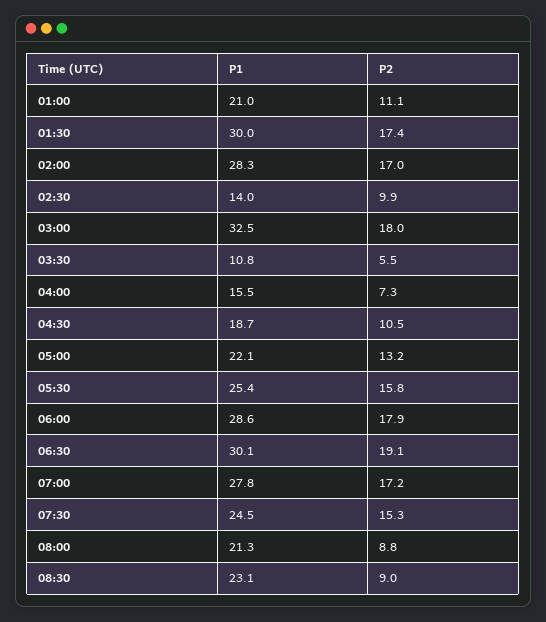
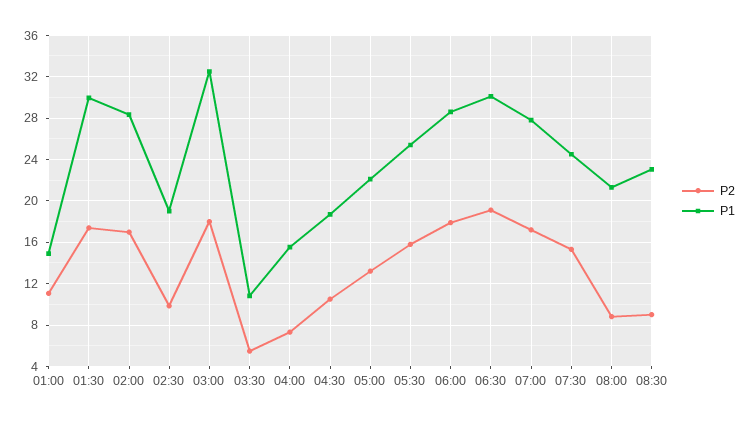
  {
    "P1": {
-     "01:00": 21,
+     "01:00": 15,
      "01:30": 30,
      "02:00": 28.3,
-     "02:30": 14,
+     "02:30": 19,
      "03:00": 32.5,
      "03:30": 10.8,
      "04:00": 15.5,
      "04:30": 18.7,
      "05:00": 22.1,
      "05:30": 25.4,
      "06:00": 28.6,
      "06:30": 30.1,
      "07:00": 27.8,
      "07:30": 24.5,
      "08:00": 21.3,
      "08:30": 23.1
    },
    "P2": {
      "01:00": 11.1,
      "01:30": 17.4,
      "02:00": 17,
      "02:30": 9.9,
      "03:00": 18,
      "03:30": 5.5,
      "04:00": 7.3,
      "04:30": 10.5,
      "05:00": 13.2,
      "05:30": 15.8,
      "06:00": 17.9,
      "06:30": 19.1,
      "07:00": 17.2,
      "07:30": 15.3,
      "08:00": 8.8,
      "08:30": 9
    }
  }

